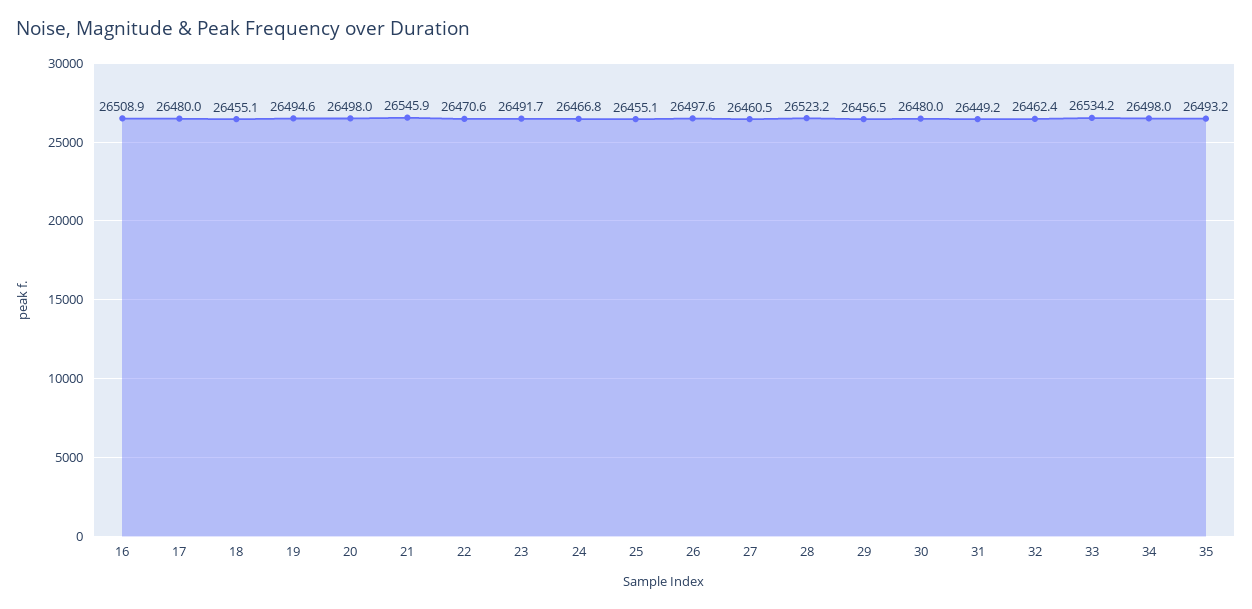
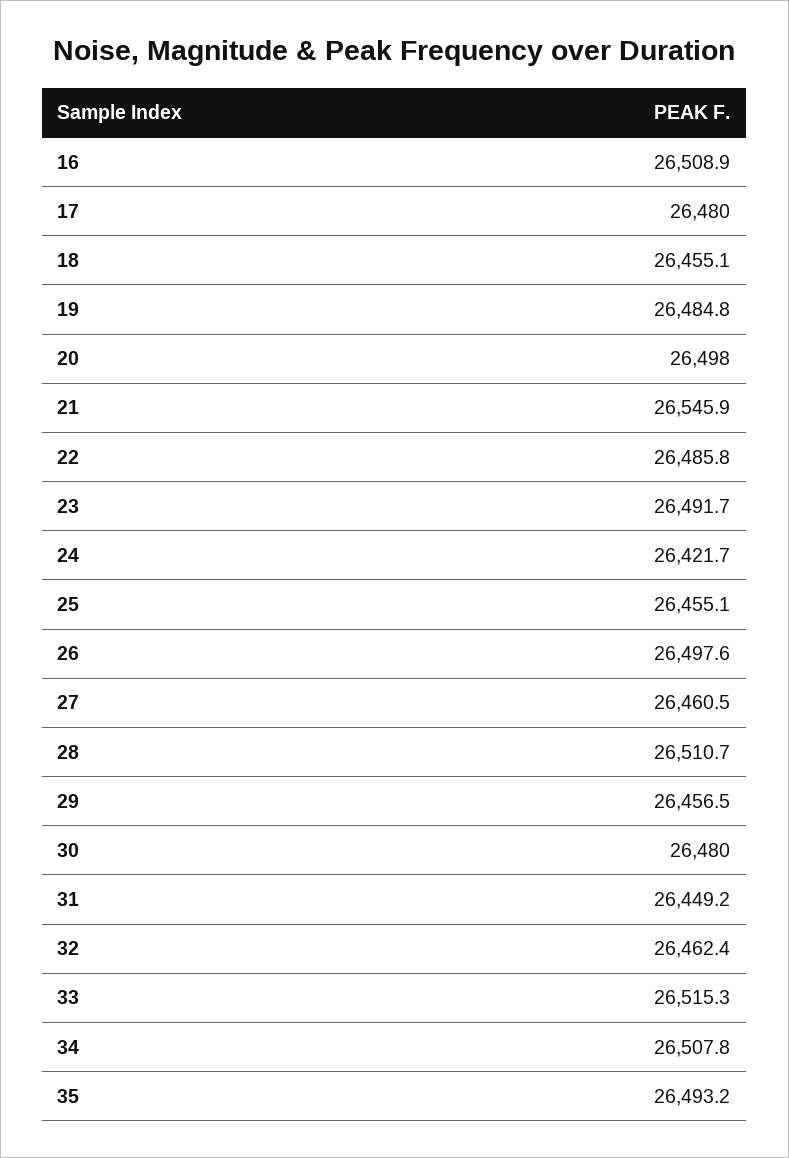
  {
    "16": 26508.9,
    "17": 26480,
    "18": 26455.1,
-   "19": 26494.6,
+   "19": 26484.8,
    "20": 26498,
    "21": 26545.9,
-   "22": 26470.6,
+   "22": 26485.8,
    "23": 26491.7,
-   "24": 26466.8,
+   "24": 26421.7,
    "25": 26455.1,
    "26": 26497.6,
    "27": 26460.5,
-   "28": 26523.2,
+   "28": 26510.7,
    "29": 26456.5,
    "30": 26480,
    "31": 26449.2,
    "32": 26462.4,
-   "33": 26534.2,
+   "33": 26515.3,
-   "34": 26498,
+   "34": 26507.8,
    "35": 26493.2
  }

